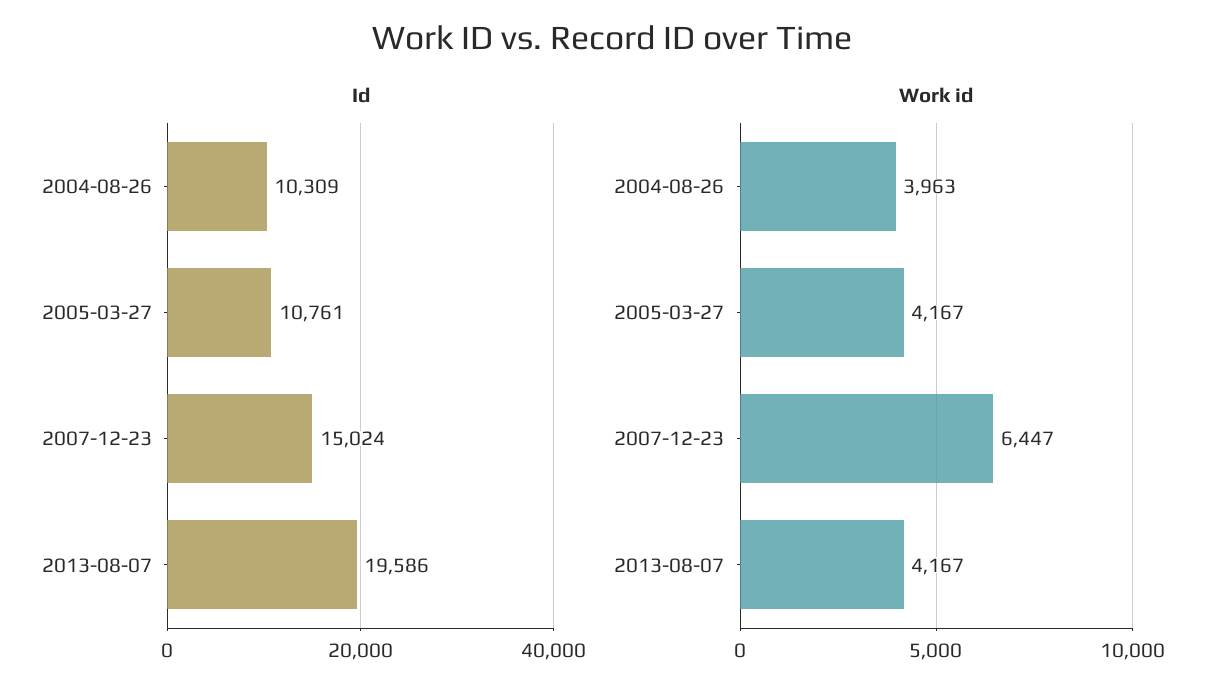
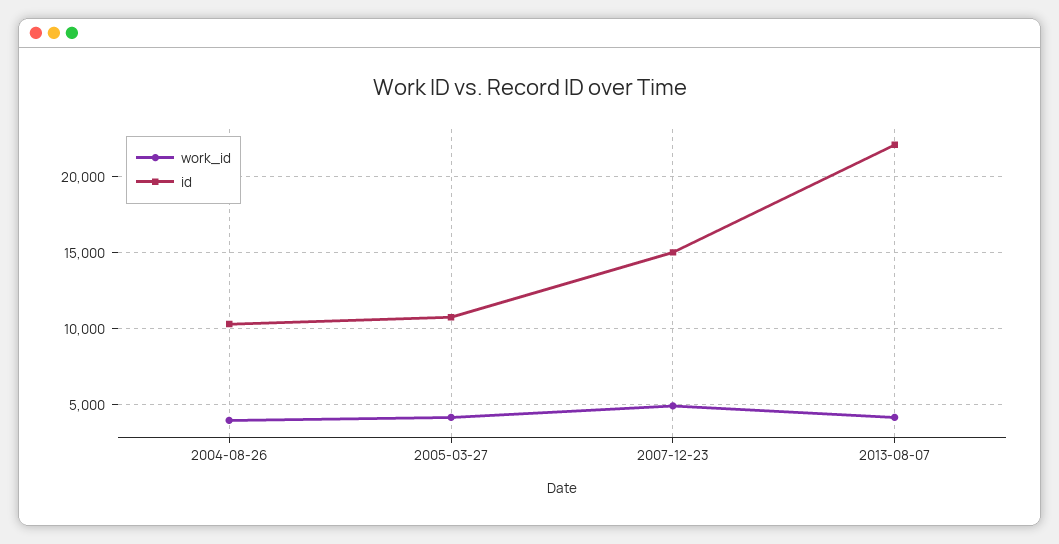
  {
    "Id": {
      "2004-08-26": 10309,
      "2005-03-27": 10761,
      "2007-12-23": 15024,
-     "2013-08-07": 19586
+     "2013-08-07": 22000
    },
    "Work id": {
      "2004-08-26": 3963,
      "2005-03-27": 4167,
-     "2007-12-23": 6447,
+     "2007-12-23": 5000,
      "2013-08-07": 4167
    }
  }

